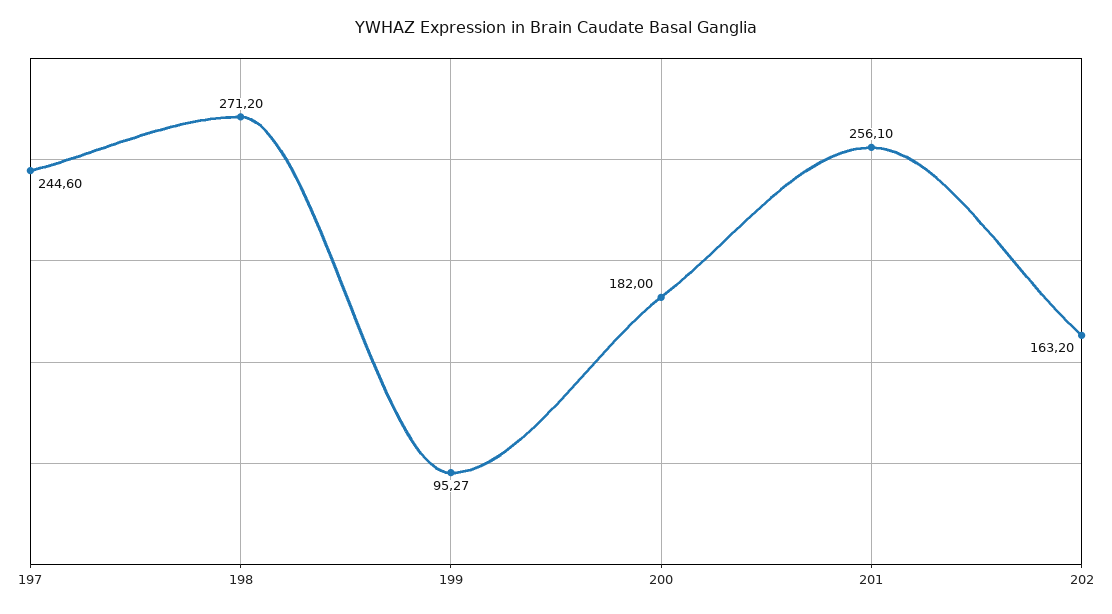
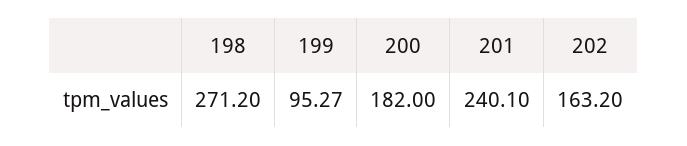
  {
-   "197": 244.6,
    "198": 271.2,
    "199": 95.27,
    "200": 182,
-   "201": 256.1,
+   "201": 240.1,
    "202": 163.2
  }

